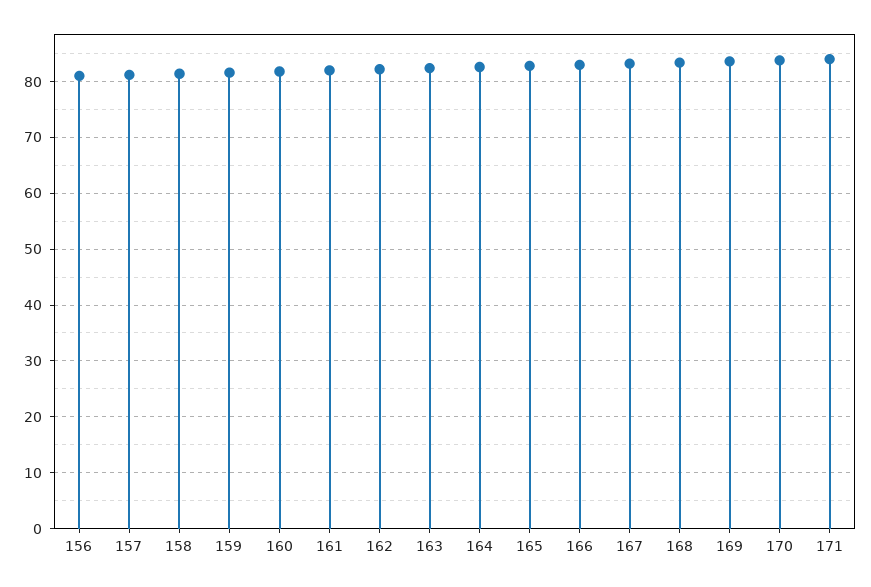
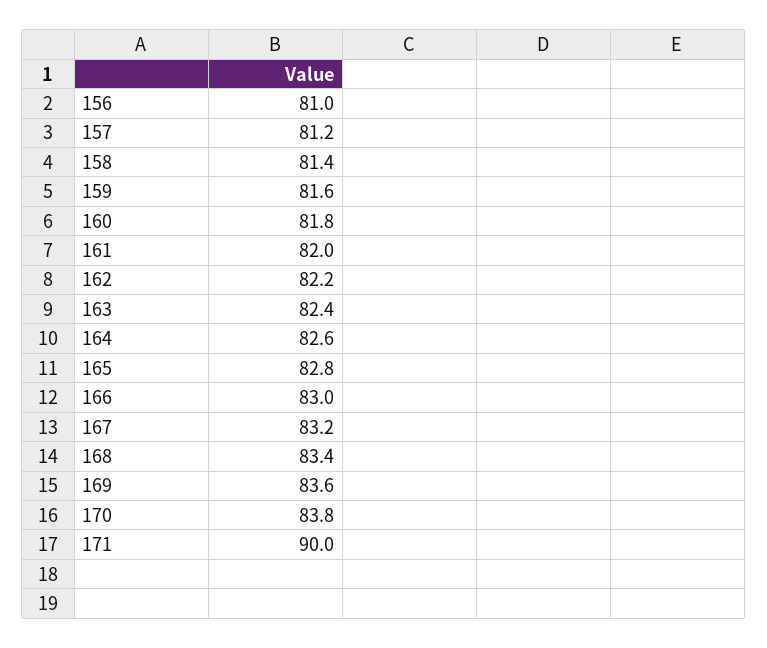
  {
    "156": 81,
    "157": 81.2,
    "158": 81.4,
    "159": 81.6,
    "160": 81.8,
    "161": 82,
    "162": 82.2,
    "163": 82.4,
    "164": 82.6,
    "165": 82.8,
    "166": 83,
    "167": 83.2,
    "168": 83.4,
    "169": 83.6,
    "170": 83.8,
-   "171": 84
+   "171": 90
  }

